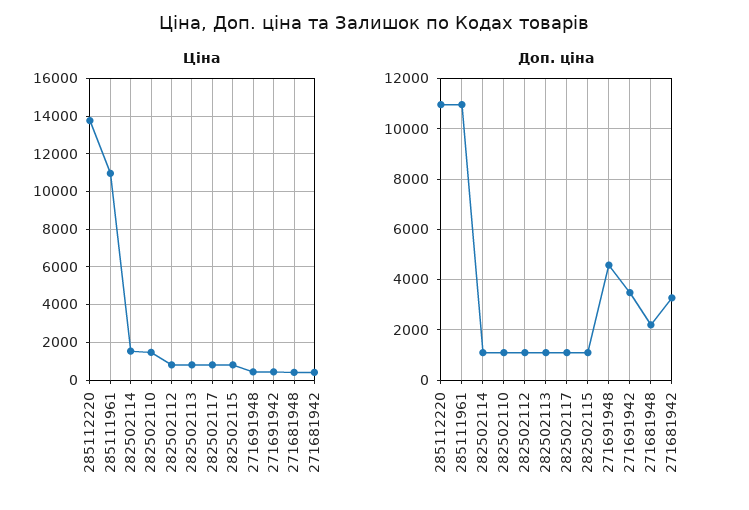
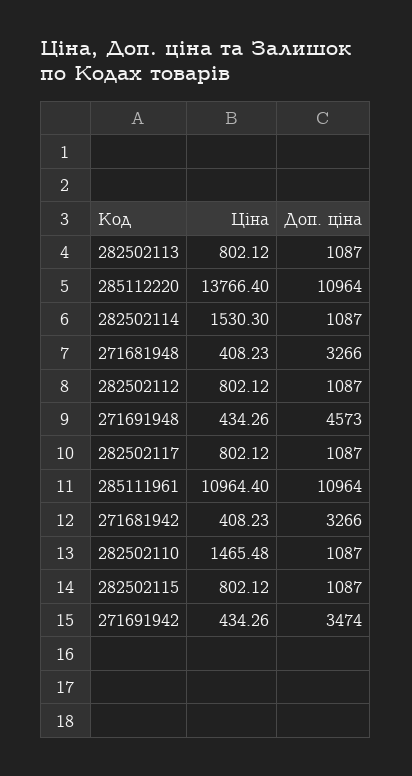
  {
    "Ціна": {
      "285112220": 13766.4,
      "285111961": 10964.4,
      "282502114": 1530.3,
      "282502110": 1465.48,
      "282502112": 802.12,
      "282502113": 802.12,
      "282502117": 802.12,
      "282502115": 802.12,
      "271691948": 434.26,
      "271691942": 434.26,
      "271681948": 408.23,
      "271681942": 408.23
    },
    "Доп. ціна": {
      "285112220": 10964,
      "285111961": 10964,
      "282502114": 1087,
      "282502110": 1087,
      "282502112": 1087,
      "282502113": 1087,
      "282502117": 1087,
      "282502115": 1087,
      "271691948": 4573,
      "271691942": 3474,
-     "271681948": 2250,
+     "271681948": 3266,
      "271681942": 3266
    }
  }

